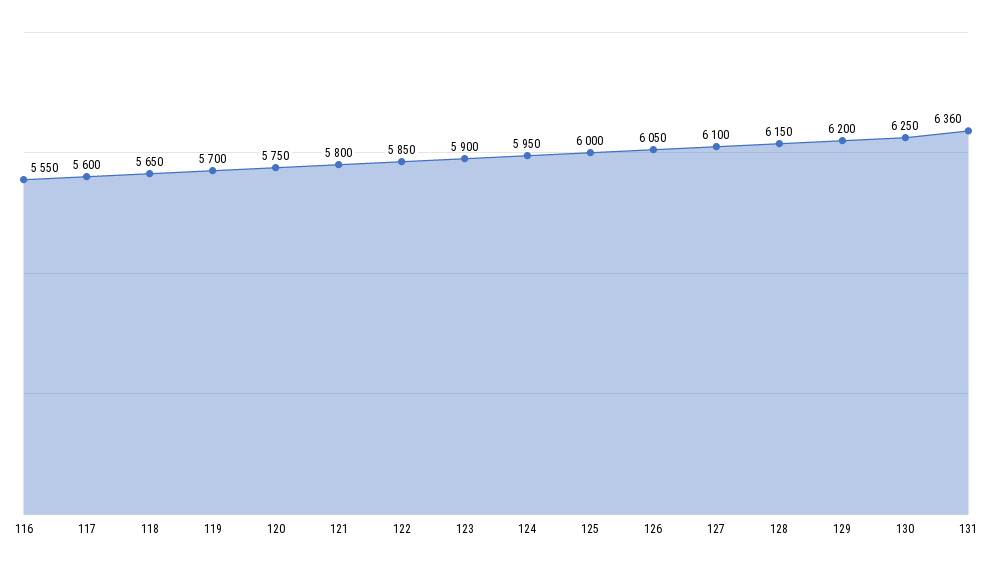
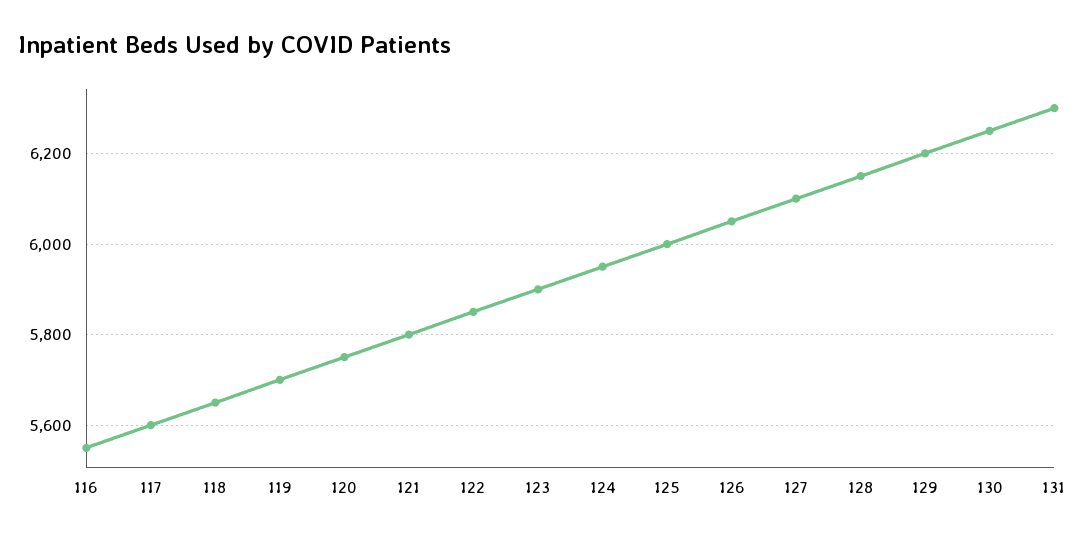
  {
    "116": 5550,
    "117": 5600,
    "118": 5650,
    "119": 5700,
    "120": 5750,
    "121": 5800,
    "122": 5850,
    "123": 5900,
    "124": 5950,
    "125": 6000,
    "126": 6050,
    "127": 6100,
    "128": 6150,
    "129": 6200,
    "130": 6250,
-   "131": 6360
+   "131": 6300
  }

